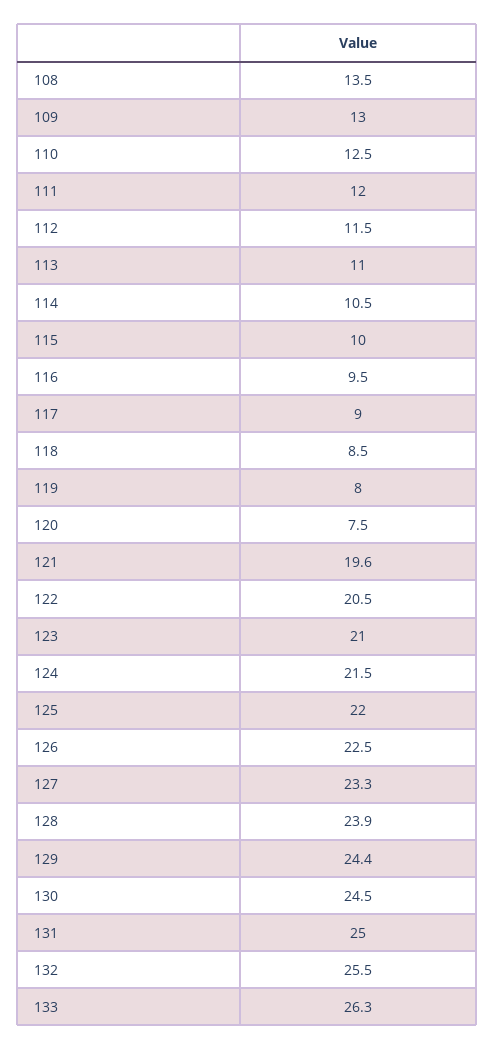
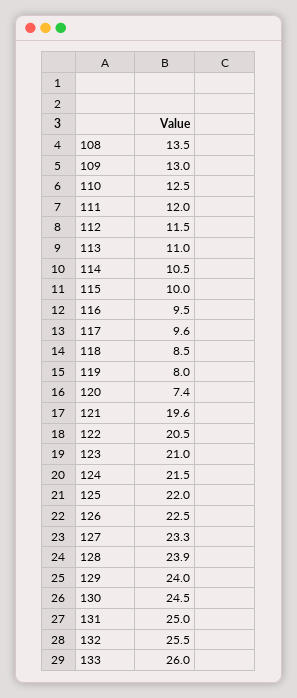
  {
    "108": 13.5,
    "109": 13,
    "110": 12.5,
    "111": 12,
    "112": 11.5,
    "113": 11,
    "114": 10.5,
    "115": 10,
    "116": 9.5,
-   "117": 9,
+   "117": 9.6,
    "118": 8.5,
    "119": 8,
-   "120": 7.5,
+   "120": 7.4,
    "121": 19.6,
    "122": 20.5,
    "123": 21,
    "124": 21.5,
    "125": 22,
    "126": 22.5,
    "127": 23.3,
    "128": 23.9,
-   "129": 24.4,
+   "129": 24,
    "130": 24.5,
    "131": 25,
    "132": 25.5,
-   "133": 26.3
+   "133": 26
  }

